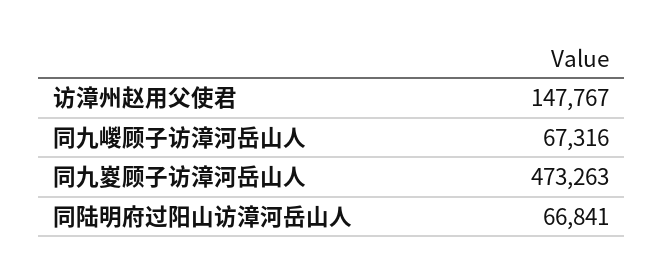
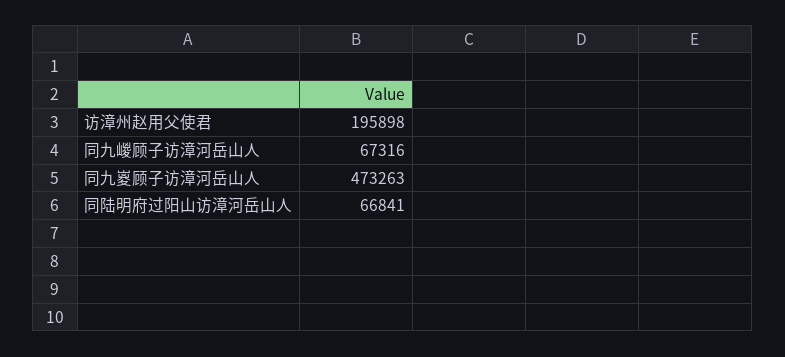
  {
-   "访漳州赵用父使君": 147767,
+   "访漳州赵用父使君": 195898,
    "同九嵕顾子访漳河岳山人": 67316,
    "同九嵏顾子访漳河岳山人": 473263,
    "同陆明府过阳山访漳河岳山人": 66841
  }

